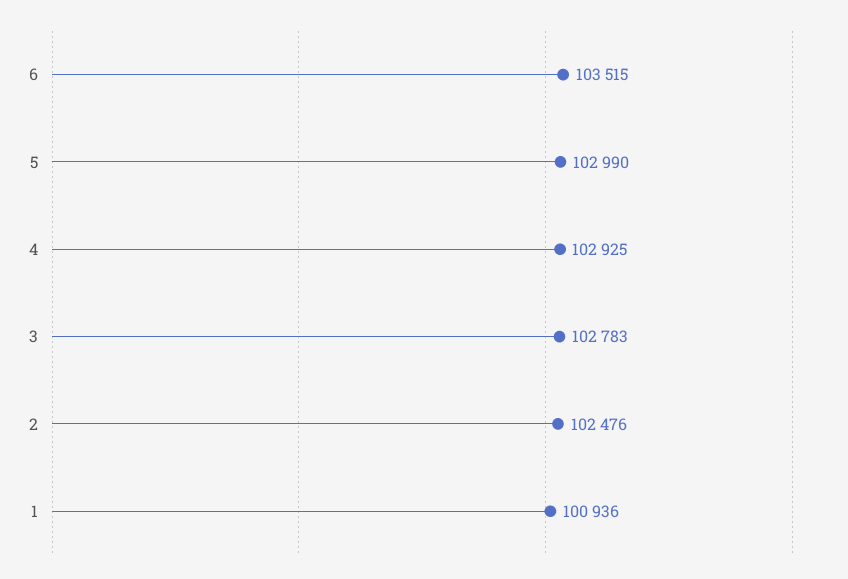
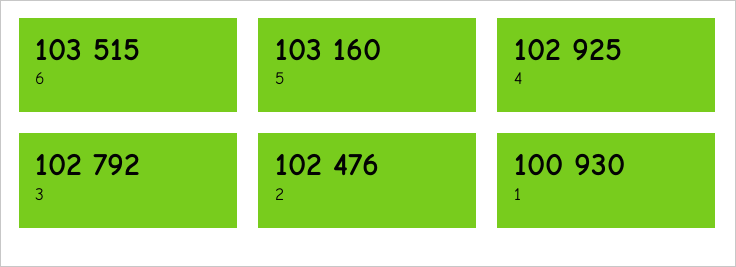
  {
    "6": 103515,
-   "5": 102990,
+   "5": 103160,
    "4": 102925,
-   "3": 102783,
+   "3": 102792,
    "2": 102476,
-   "1": 100936
+   "1": 100930
  }

